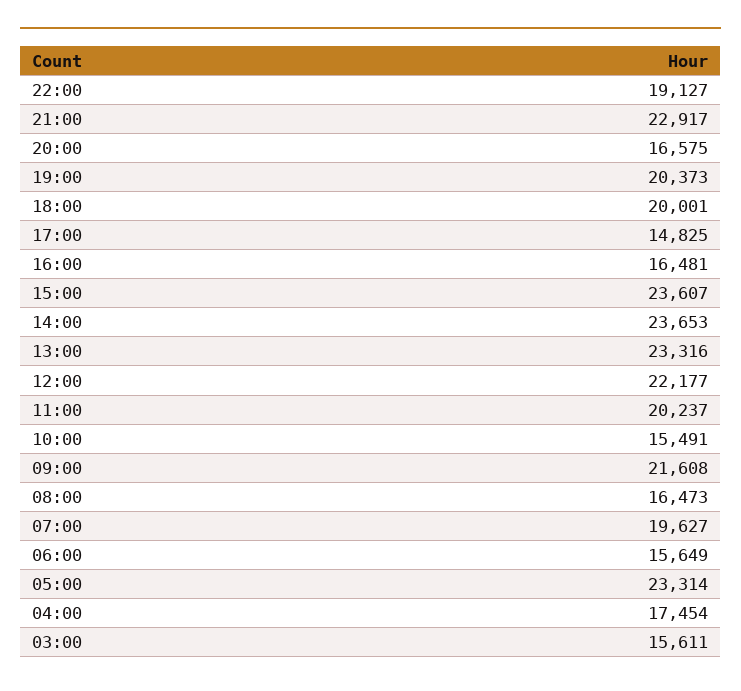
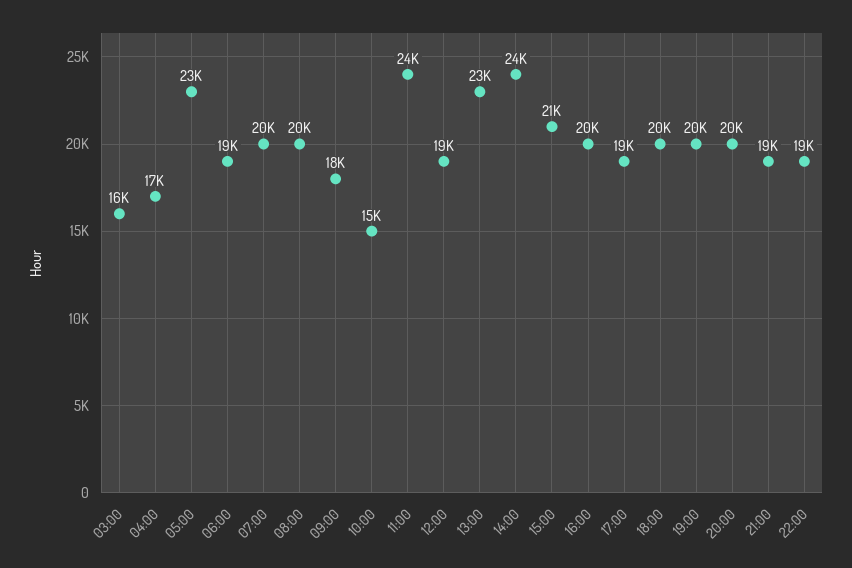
  {
    "22:00": 19127,
-   "21:00": 22917,
+   "21:00": 19000,
-   "20:00": 16575,
+   "20:00": 20000,
    "19:00": 20373,
    "18:00": 20001,
-   "17:00": 14825,
+   "17:00": 19000,
-   "16:00": 16481,
+   "16:00": 20000,
-   "15:00": 23607,
+   "15:00": 21000,
    "14:00": 23653,
    "13:00": 23316,
-   "12:00": 22177,
+   "12:00": 19000,
-   "11:00": 20237,
+   "11:00": 24000,
    "10:00": 15491,
-   "09:00": 21608,
+   "09:00": 18000,
-   "08:00": 16473,
+   "08:00": 20000,
    "07:00": 19627,
-   "06:00": 15649,
+   "06:00": 19000,
    "05:00": 23314,
    "04:00": 17454,
    "03:00": 15611
  }

